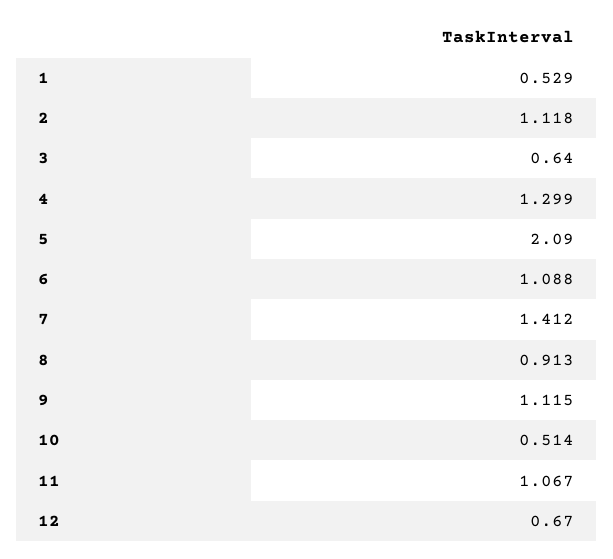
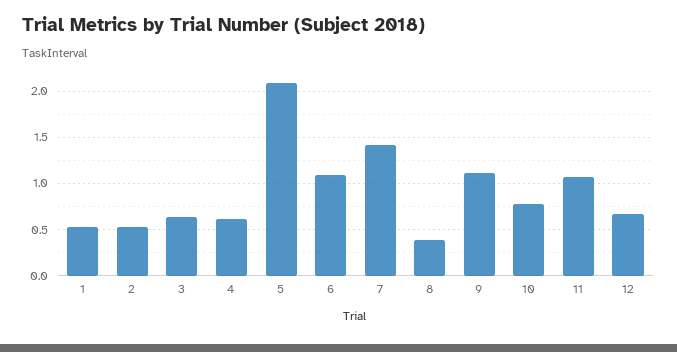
  {
    "1": 0.529,
-   "2": 1.118,
+   "2": 0.5,
    "3": 0.64,
-   "4": 1.299,
+   "4": 0.6,
    "5": 2.09,
    "6": 1.088,
    "7": 1.412,
-   "8": 0.913,
+   "8": 0.4,
    "9": 1.115,
-   "10": 0.514,
+   "10": 0.8,
    "11": 1.067,
    "12": 0.67
  }

